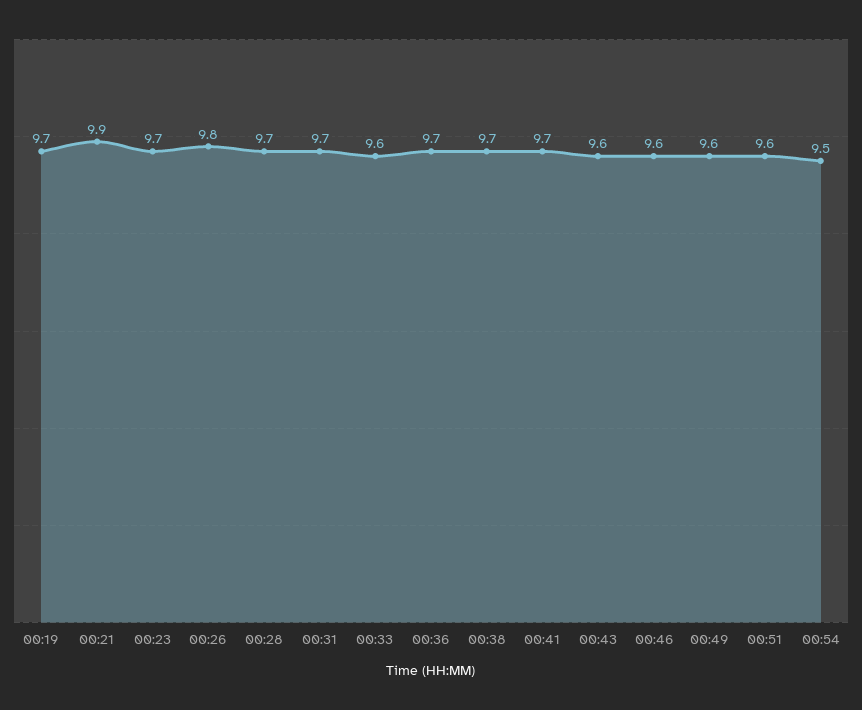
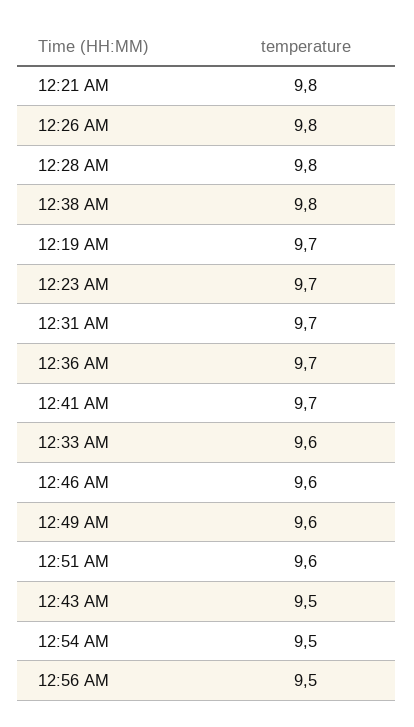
  {
    "00:19": 9.7,
-   "00:21": 9.9,
+   "00:21": 9.8,
    "00:23": 9.7,
    "00:26": 9.8,
-   "00:28": 9.7,
+   "00:28": 9.8,
    "00:31": 9.7,
    "00:33": 9.6,
    "00:36": 9.7,
-   "00:38": 9.7,
+   "00:38": 9.8,
    "00:41": 9.7,
-   "00:43": 9.6,
+   "00:43": 9.5,
    "00:46": 9.6,
    "00:49": 9.6,
    "00:51": 9.6,
-   "00:54": 9.5
+   "00:54": 9.5,
+   "12:56 AM": 9.5
  }

